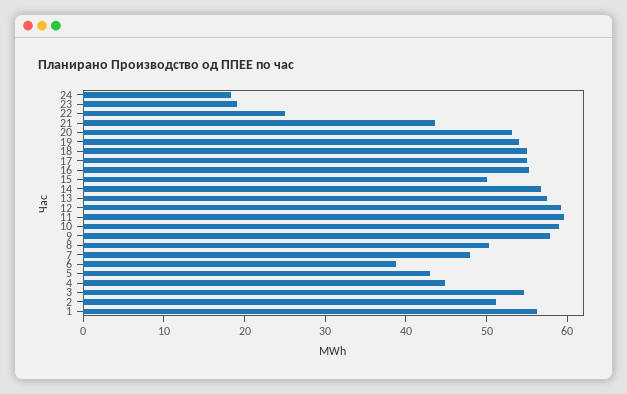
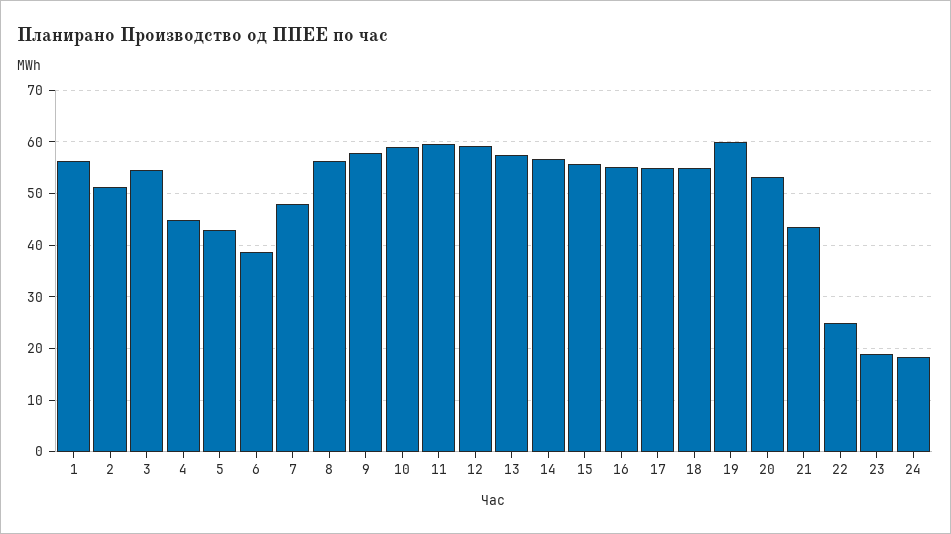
  {
    "24": 18,
    "23": 20,
    "22": 26,
    "21": 44,
    "20": 54,
-   "19": 54,
+   "19": 60,
    "18": 56,
    "17": 56,
    "16": 56,
-   "15": 50,
+   "15": 56,
    "14": 56,
    "13": 58,
    "12": 60,
    "11": 60,
    "10": 58,
    "9": 58,
-   "8": 50,
+   "8": 56,
    "7": 48,
    "6": 38,
    "5": 44,
    "4": 44,
    "3": 54,
    "2": 52,
    "1": 56
  }

